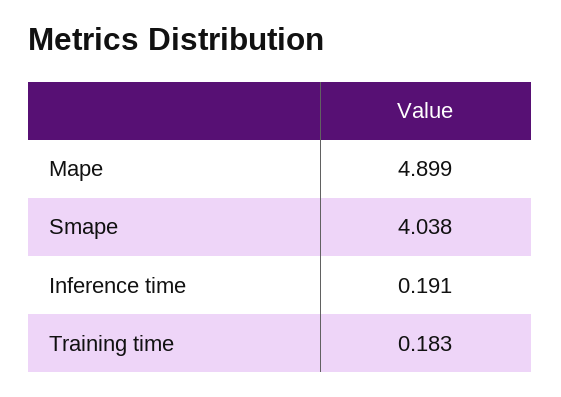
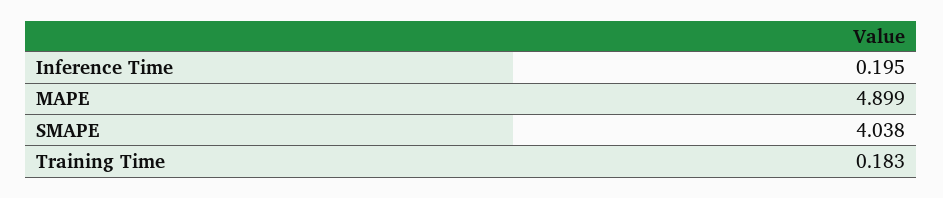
  {
    "Mape": 4.899,
    "Smape": 4.038,
-   "Inference time": 0.191,
+   "Inference time": 0.195,
    "Training time": 0.183
  }

